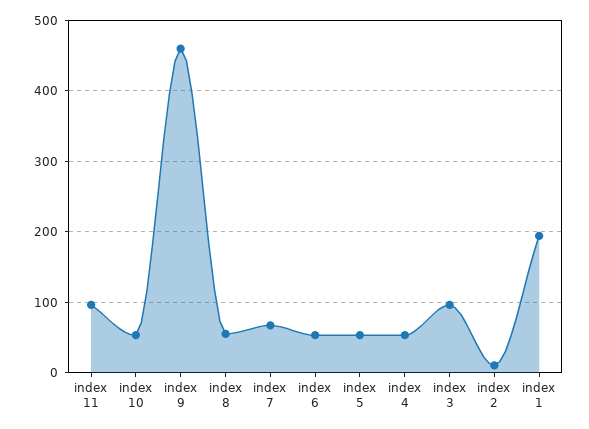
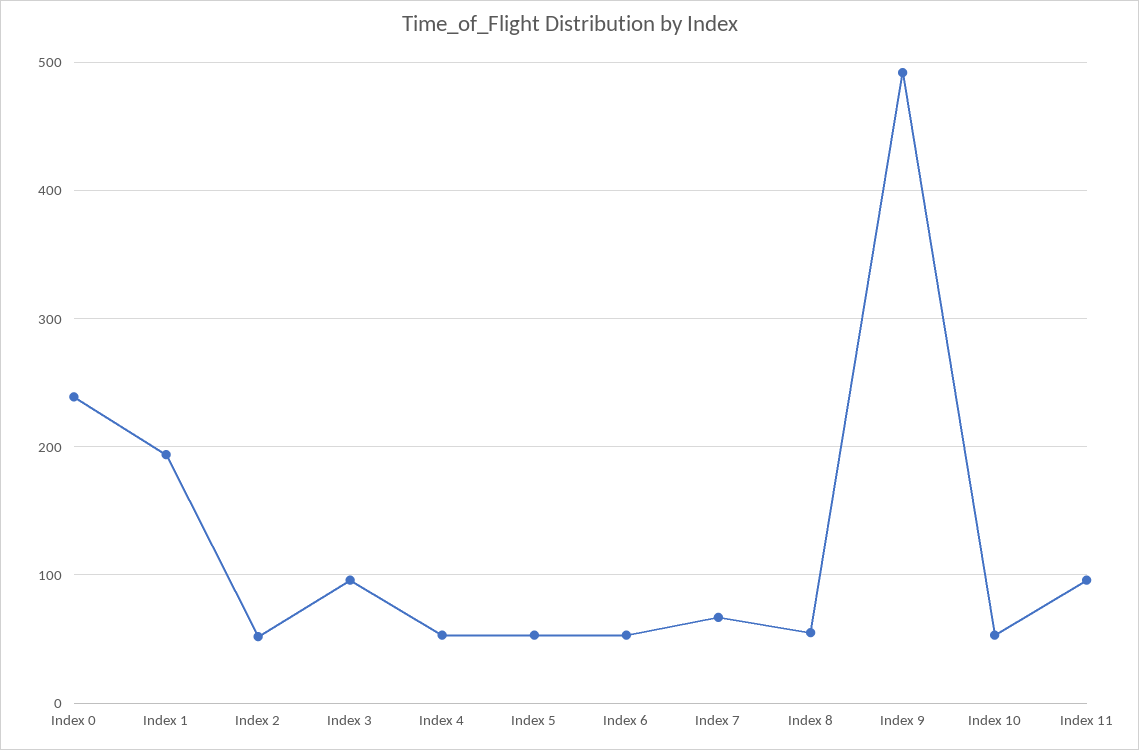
  {
    "index 11": 100,
    "index 10": 50,
-   "index 9": 460,
+   "index 9": 490,
    "index 8": 60,
    "index 7": 70,
    "index 6": 50,
    "index 5": 50,
    "index 4": 50,
    "index 3": 100,
-   "index 2": 10,
+   "index 2": 50,
-   "index 1": 190
+   "index 1": 190,
+   "Index 0": 240
  }

